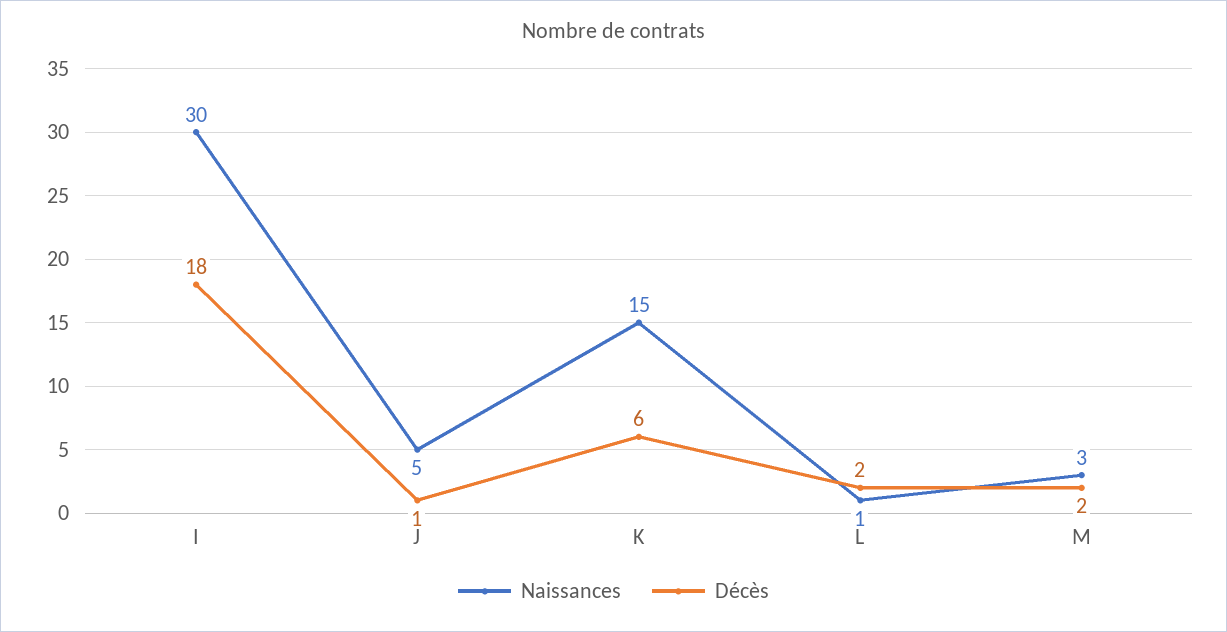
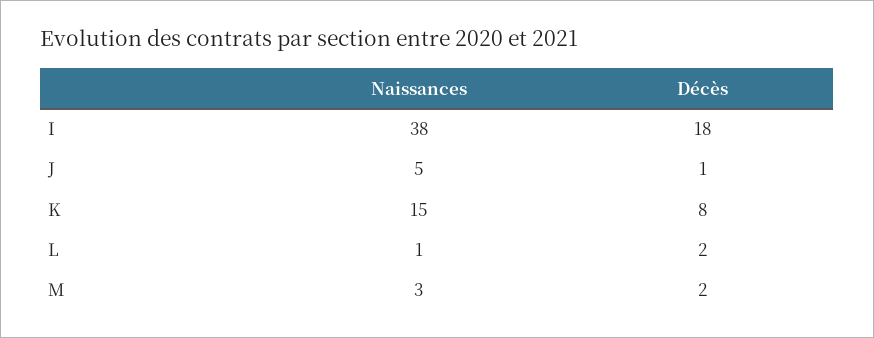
  {
    "Naissances": {
-     "I": 30,
+     "I": 38,
      "J": 5,
      "K": 15,
      "L": 1,
      "M": 3
    },
    "Décès": {
      "I": 18,
      "J": 1,
-     "K": 6,
+     "K": 8,
      "L": 2,
      "M": 2
    }
  }

